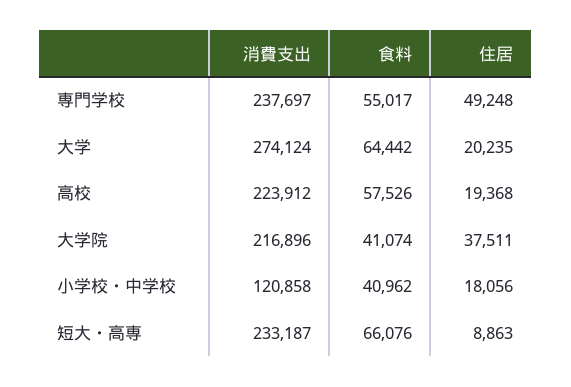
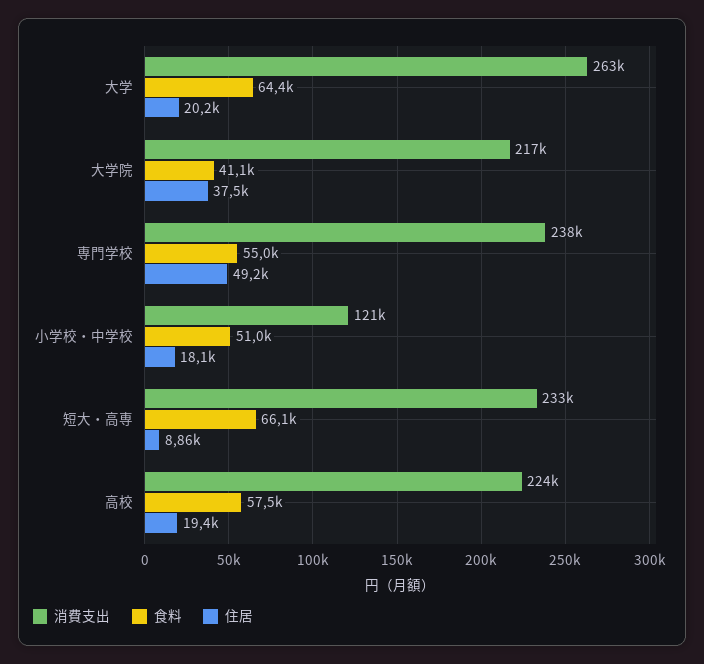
  {
    "消費支出": {
      "専門学校": 237697,
-     "大学": 274124,
+     "大学": 263000,
      "高校": 223912,
      "大学院": 216896,
      "小学校・中学校": 120858,
      "短大・高専": 233187
    },
    "食料": {
      "専門学校": 55017,
      "大学": 64442,
      "高校": 57526,
      "大学院": 41074,
-     "小学校・中学校": 40962,
+     "小学校・中学校": 51000,
      "短大・高専": 66076
    },
    "住居": {
      "専門学校": 49248,
      "大学": 20235,
      "高校": 19368,
      "大学院": 37511,
      "小学校・中学校": 18056,
      "短大・高専": 8863
    }
  }

